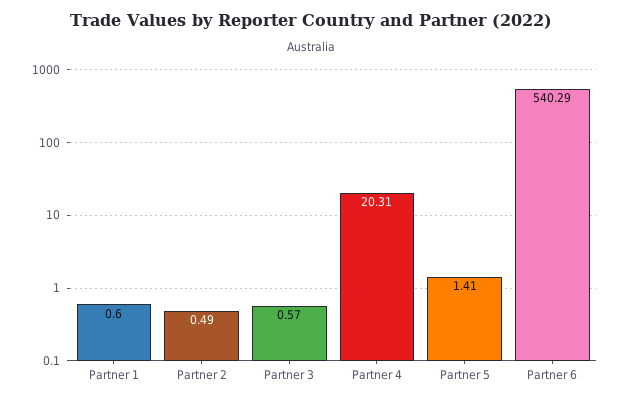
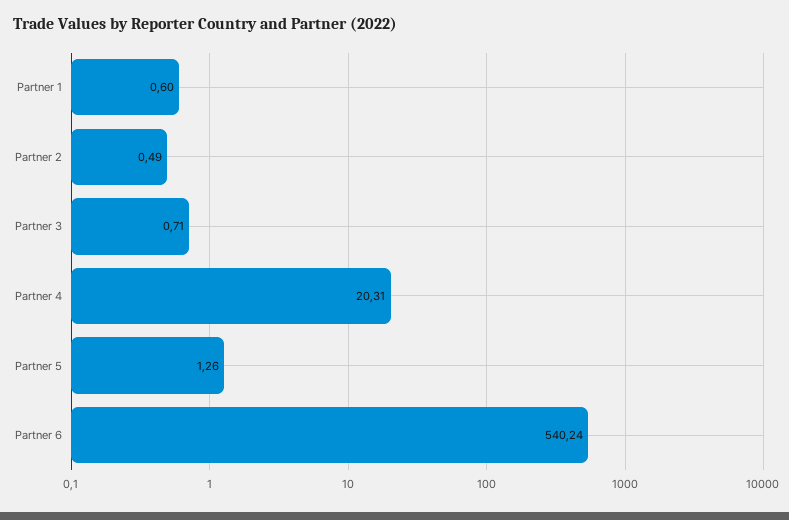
  {
    "Partner 1": 0.6,
    "Partner 2": 0.49,
-   "Partner 3": 0.57,
+   "Partner 3": 0.71,
    "Partner 4": 20.31,
-   "Partner 5": 1.41,
+   "Partner 5": 1.26,
-   "Partner 6": 540.29
+   "Partner 6": 540.24
  }

